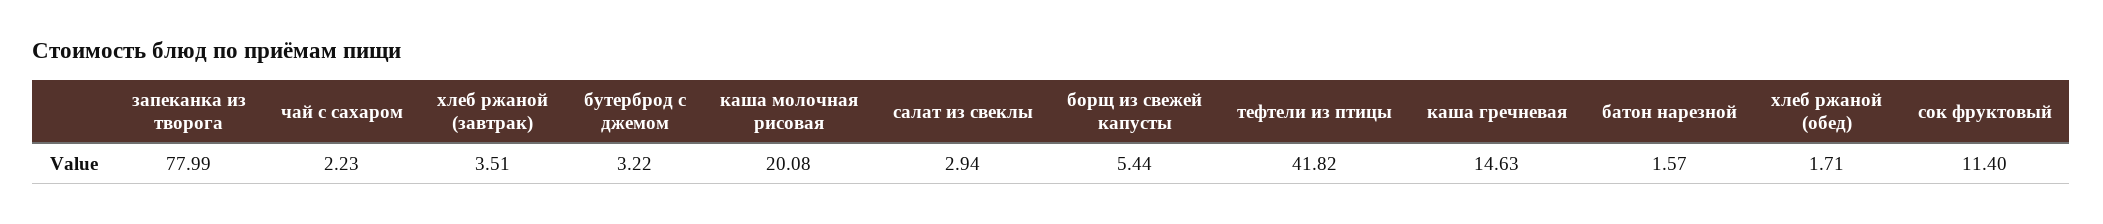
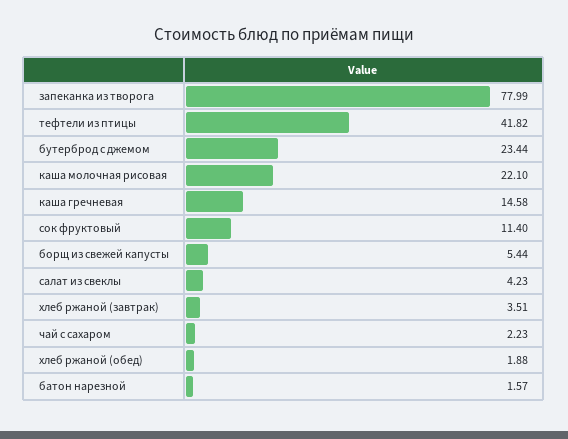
  {
    "запеканка из творога": 77.99,
    "чай с сахаром": 2.23,
    "хлеб ржаной (завтрак)": 3.51,
-   "бутерброд с джемом": 3.22,
+   "бутерброд с джемом": 23.44,
-   "каша молочная рисовая": 20.08,
+   "каша молочная рисовая": 22.1,
-   "салат из свеклы": 2.94,
+   "салат из свеклы": 4.23,
    "борщ из свежей капусты": 5.44,
    "тефтели из птицы": 41.82,
-   "каша гречневая": 14.63,
+   "каша гречневая": 14.58,
    "батон нарезной": 1.57,
-   "хлеб ржаной (обед)": 1.71,
+   "хлеб ржаной (обед)": 1.88,
    "сок фруктовый": 11.4
  }

